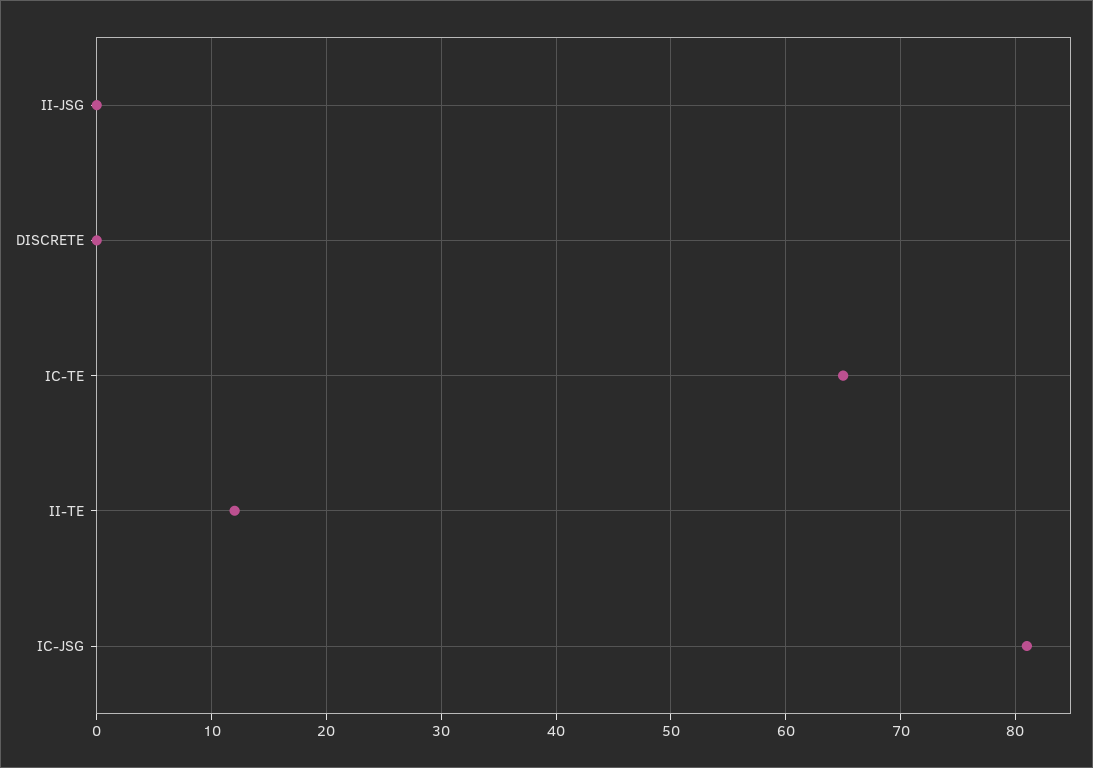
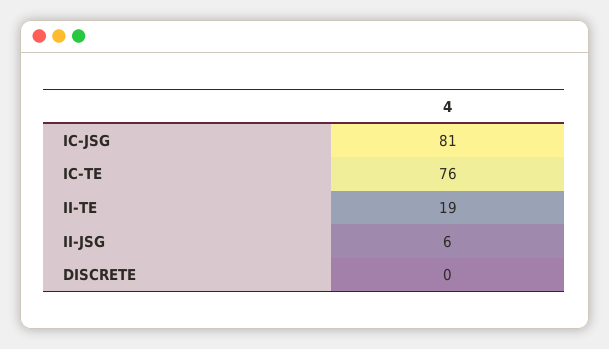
  {
-   "II-JSG": 0,
+   "II-JSG": 6,
    "DISCRETE": 0,
-   "IC-TE": 65,
+   "IC-TE": 76,
-   "II-TE": 12,
+   "II-TE": 19,
    "IC-JSG": 81
  }

